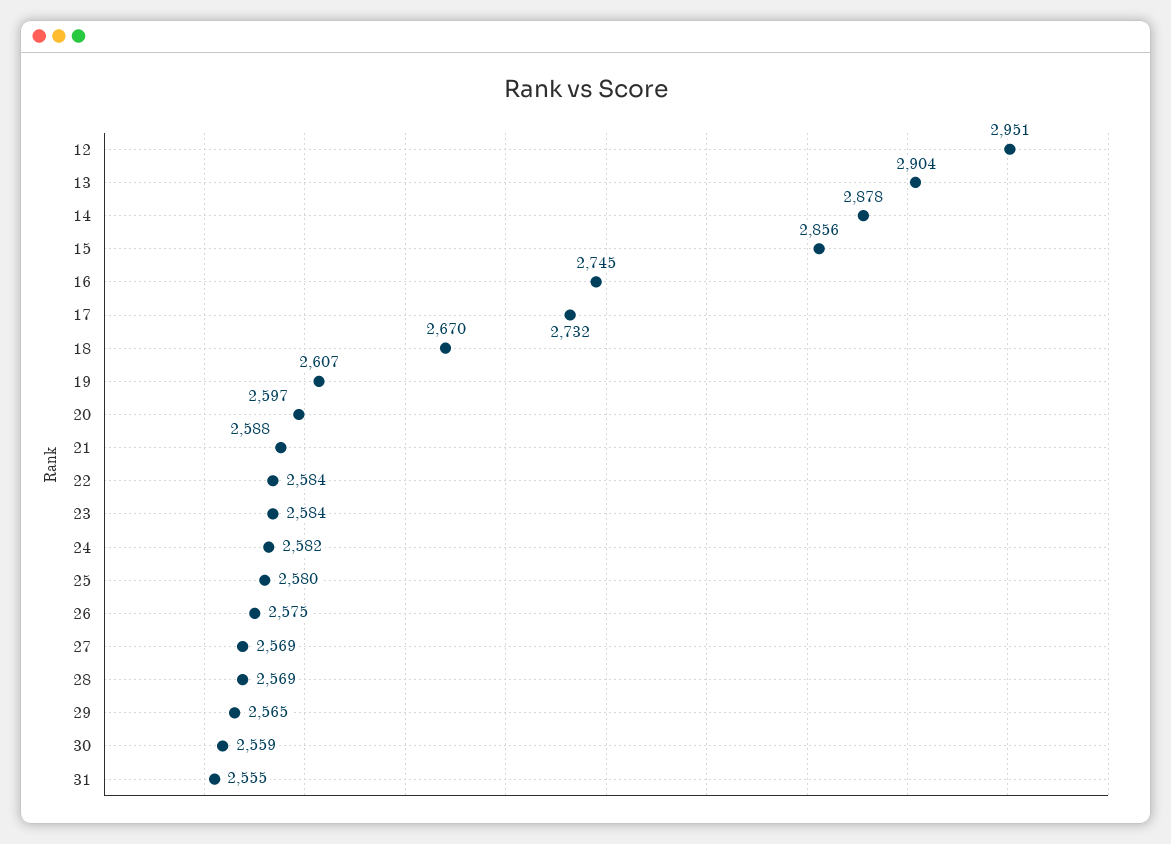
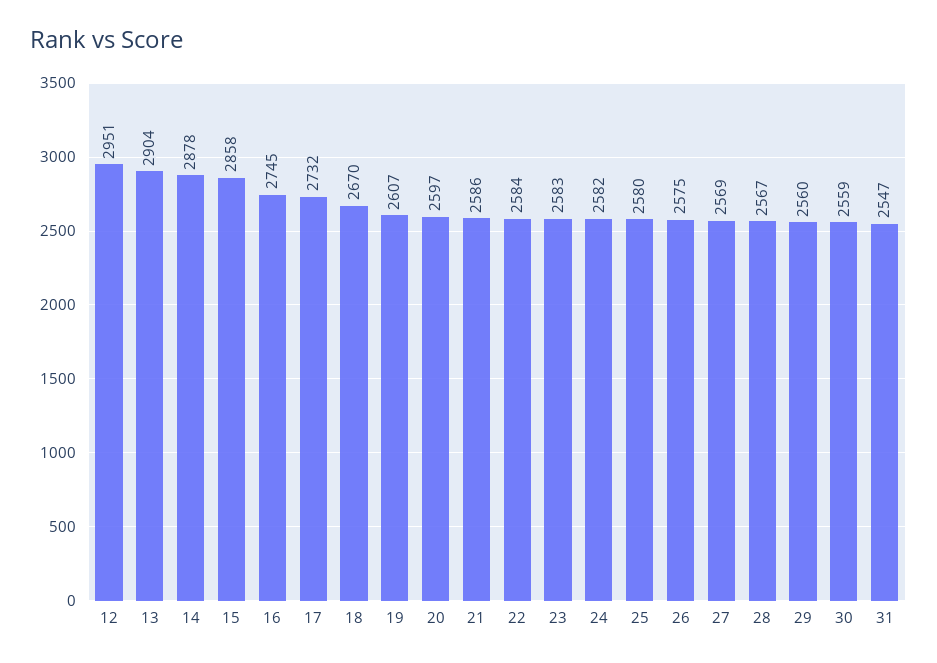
  {
    "12": 2951,
    "13": 2904,
    "14": 2878,
-   "15": 2856,
+   "15": 2858,
    "16": 2745,
    "17": 2732,
    "18": 2670,
    "19": 2607,
    "20": 2597,
-   "21": 2588,
+   "21": 2586,
    "22": 2584,
-   "23": 2584,
+   "23": 2583,
    "24": 2582,
    "25": 2580,
    "26": 2575,
    "27": 2569,
-   "28": 2569,
+   "28": 2567,
-   "29": 2565,
+   "29": 2560,
    "30": 2559,
-   "31": 2555
+   "31": 2547
  }

